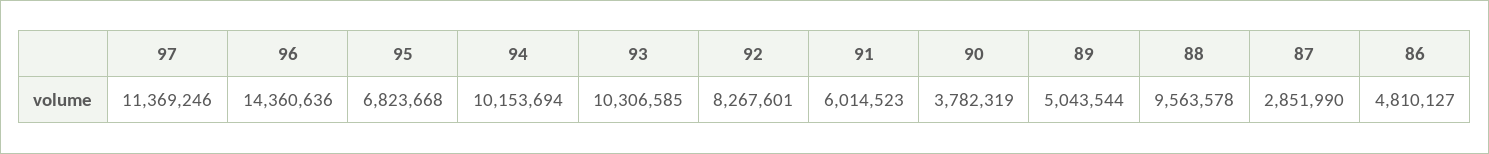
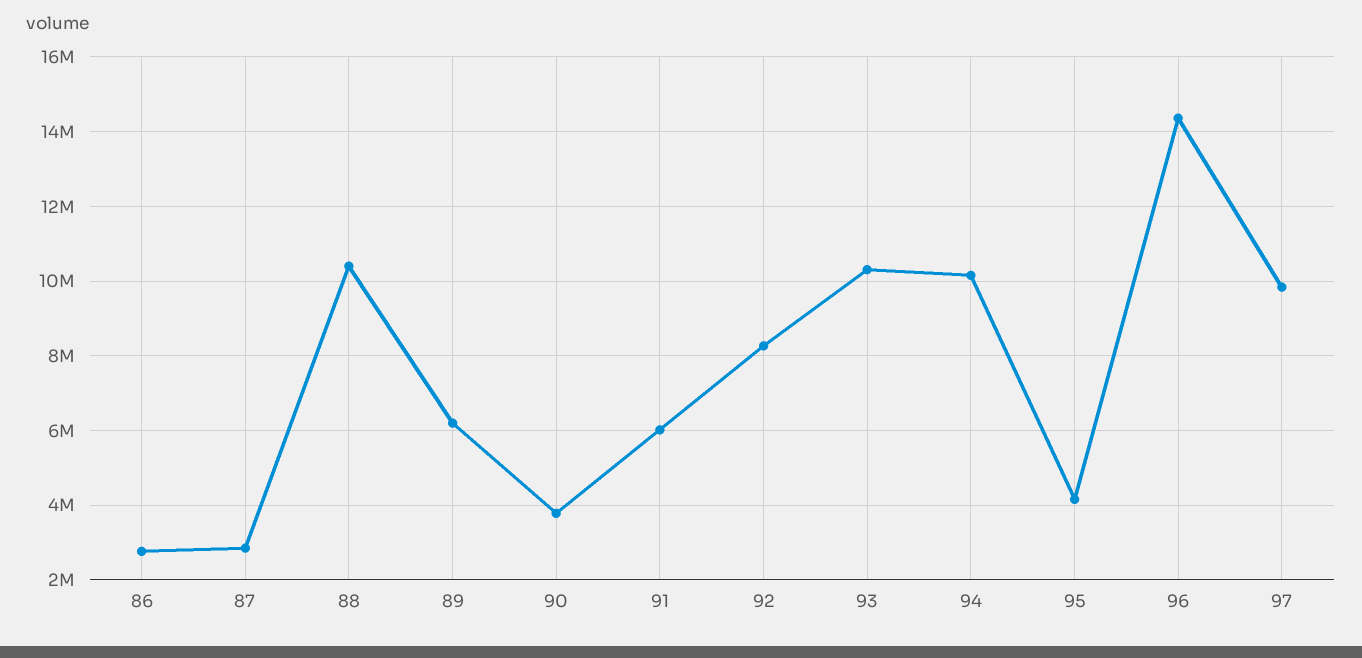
  {
-   "97": 11369246,
+   "97": 9800000,
    "96": 14360636,
-   "95": 6823668,
+   "95": 4200000,
    "94": 10153694,
    "93": 10306585,
    "92": 8267601,
    "91": 6014523,
    "90": 3782319,
-   "89": 5043544,
+   "89": 6200000,
-   "88": 9563578,
+   "88": 10400000,
    "87": 2851990,
-   "86": 4810127
+   "86": 2800000
  }

